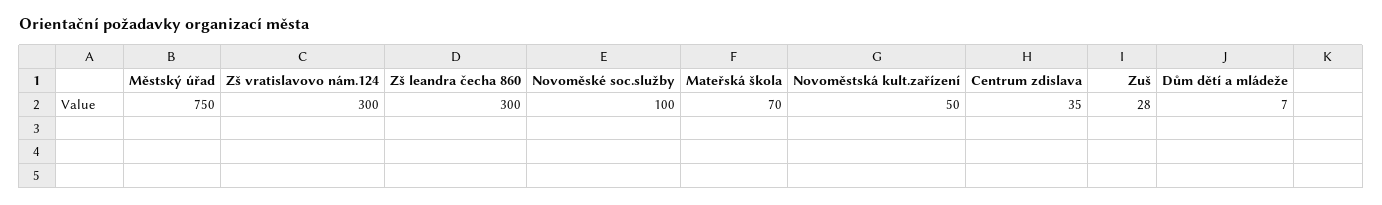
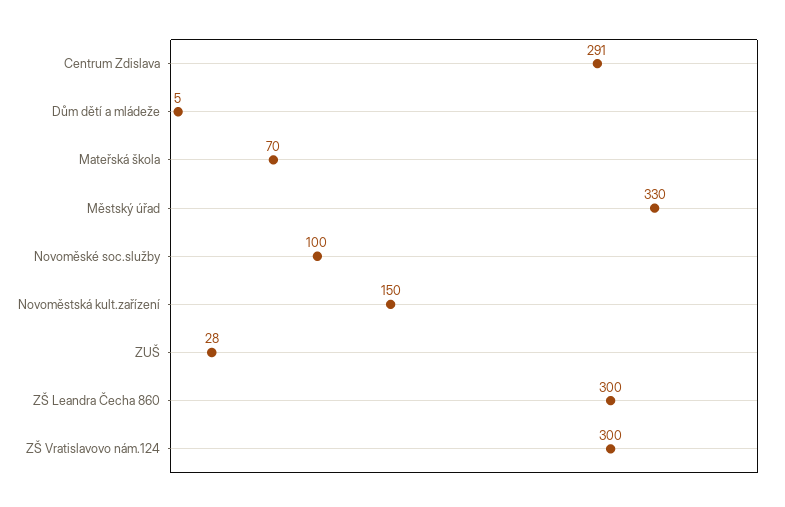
  {
-   "Městský úřad": 750,
+   "Městský úřad": 330,
    "Zš vratislavovo nám.124": 300,
    "Zš leandra čecha 860": 300,
    "Novoměské soc.služby": 100,
    "Mateřská škola": 70,
-   "Novoměstská kult.zařízení": 50,
+   "Novoměstská kult.zařízení": 150,
-   "Centrum zdislava": 35,
+   "Centrum zdislava": 291,
    "Zuš": 28,
-   "Dům dětí a mládeže": 7
+   "Dům dětí a mládeže": 5
  }

